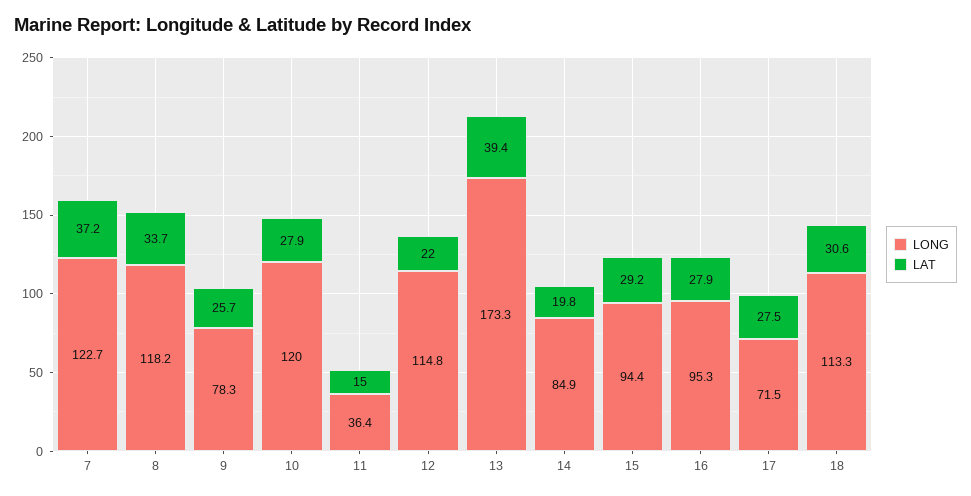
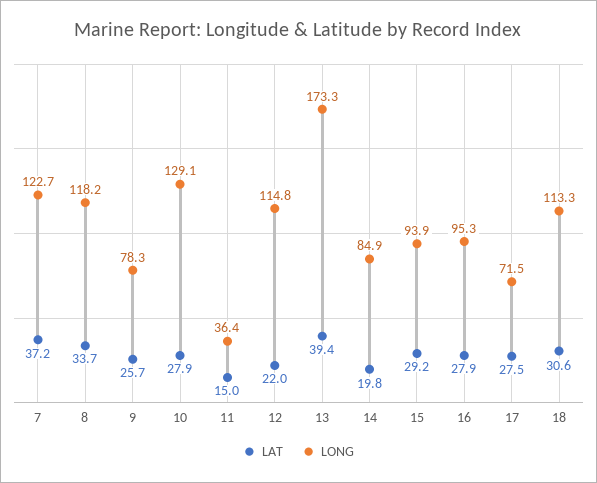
  {
    "LONG": {
      "7": 122.7,
      "8": 118.2,
      "9": 78.3,
-     "10": 120,
+     "10": 129.1,
      "11": 36.4,
      "12": 114.8,
      "13": 173.3,
      "14": 84.9,
-     "15": 94.4,
+     "15": 93.9,
      "16": 95.3,
      "17": 71.5,
      "18": 113.3
    },
    "LAT": {
      "7": 37.2,
      "8": 33.7,
      "9": 25.7,
      "10": 27.9,
      "11": 15,
      "12": 22,
      "13": 39.4,
      "14": 19.8,
      "15": 29.2,
      "16": 27.9,
      "17": 27.5,
      "18": 30.6
    }
  }

